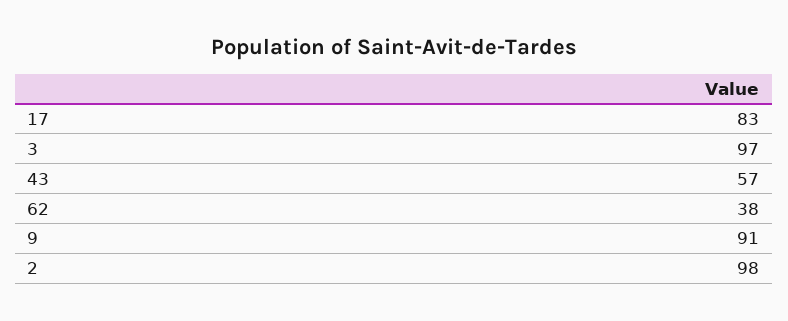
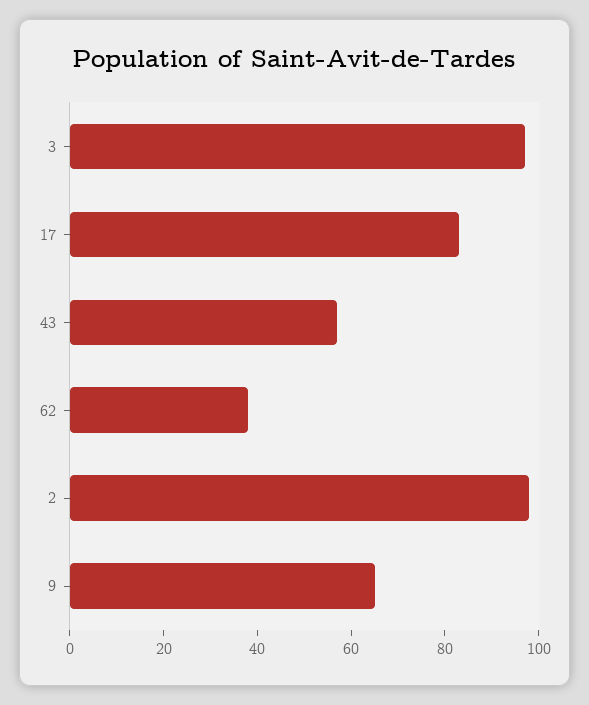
  {
    "17": 83,
    "3": 97,
    "43": 57,
    "62": 38,
-   "9": 91,
+   "9": 65,
    "2": 98
  }

